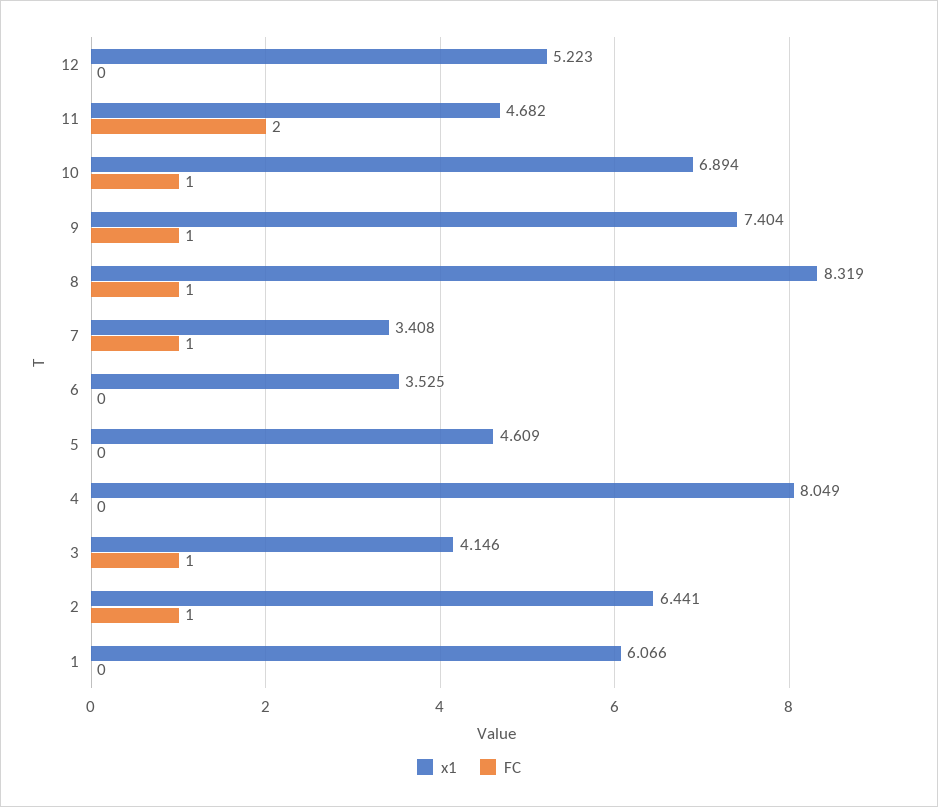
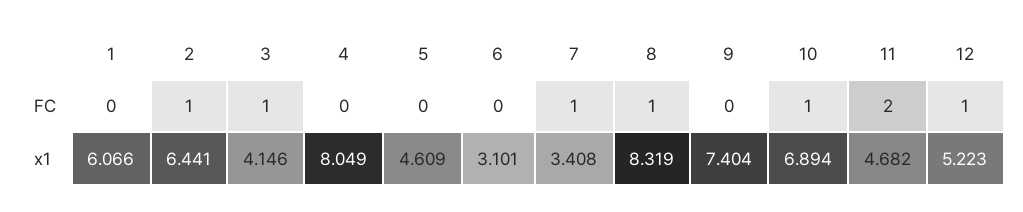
  {
    "x1": {
      "12": 5.223,
      "11": 4.682,
      "10": 6.894,
      "9": 7.404,
      "8": 8.319,
      "7": 3.408,
-     "6": 3.525,
+     "6": 3.101,
      "5": 4.609,
      "4": 8.049,
      "3": 4.146,
      "2": 6.441,
      "1": 6.066
    },
    "FC": {
-     "12": 0,
+     "12": 1,
      "11": 2,
      "10": 1,
-     "9": 1,
+     "9": 0,
      "8": 1,
      "7": 1,
      "6": 0,
      "5": 0,
      "4": 0,
      "3": 1,
      "2": 1,
      "1": 0
    }
  }

